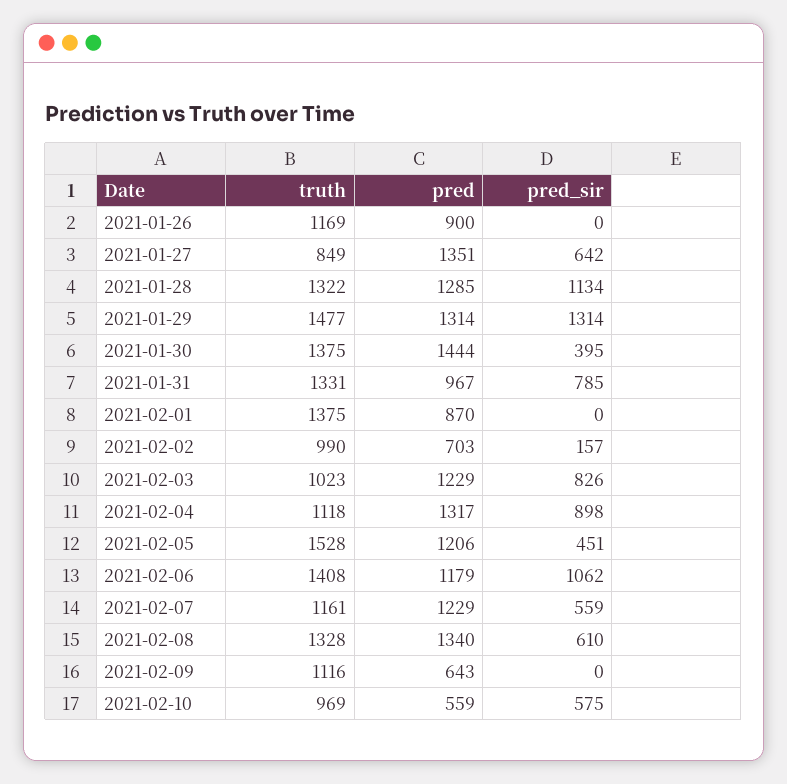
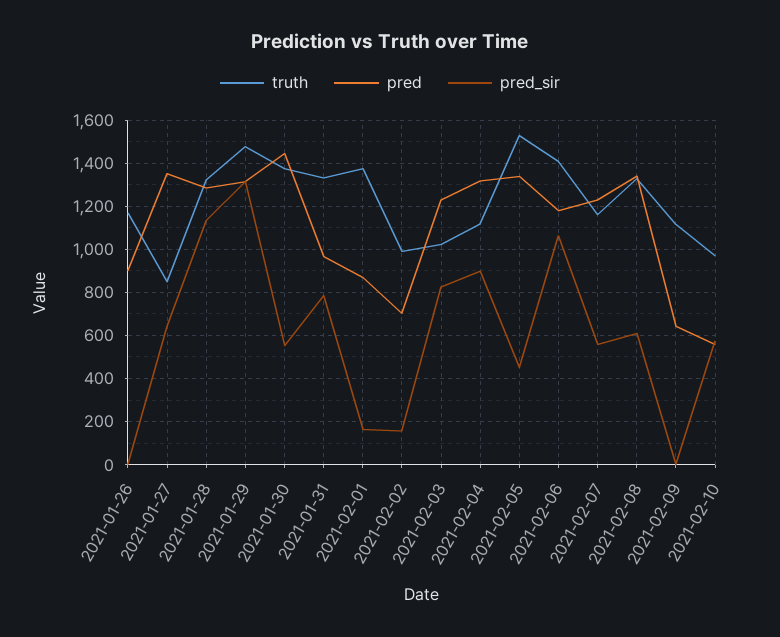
  {
    "truth": {
      "2021-01-26": 1169,
      "2021-01-27": 849,
      "2021-01-28": 1322,
      "2021-01-29": 1477,
      "2021-01-30": 1375,
      "2021-01-31": 1331,
      "2021-02-01": 1375,
      "2021-02-02": 990,
      "2021-02-03": 1023,
      "2021-02-04": 1118,
      "2021-02-05": 1528,
      "2021-02-06": 1408,
      "2021-02-07": 1161,
      "2021-02-08": 1328,
      "2021-02-09": 1116,
      "2021-02-10": 969
    },
    "pred": {
      "2021-01-26": 900,
      "2021-01-27": 1351,
      "2021-01-28": 1285,
      "2021-01-29": 1314,
      "2021-01-30": 1444,
      "2021-01-31": 967,
      "2021-02-01": 870,
      "2021-02-02": 703,
      "2021-02-03": 1229,
      "2021-02-04": 1317,
-     "2021-02-05": 1206,
+     "2021-02-05": 1350,
      "2021-02-06": 1179,
      "2021-02-07": 1229,
      "2021-02-08": 1340,
      "2021-02-09": 643,
      "2021-02-10": 559
    },
    "pred_sir": {
      "2021-01-26": 0,
      "2021-01-27": 642,
      "2021-01-28": 1134,
      "2021-01-29": 1314,
-     "2021-01-30": 395,
+     "2021-01-30": 550,
      "2021-01-31": 785,
-     "2021-02-01": 0,
+     "2021-02-01": 150,
      "2021-02-02": 157,
      "2021-02-03": 826,
      "2021-02-04": 898,
      "2021-02-05": 451,
      "2021-02-06": 1062,
      "2021-02-07": 559,
      "2021-02-08": 610,
      "2021-02-09": 0,
      "2021-02-10": 575
    }
  }

